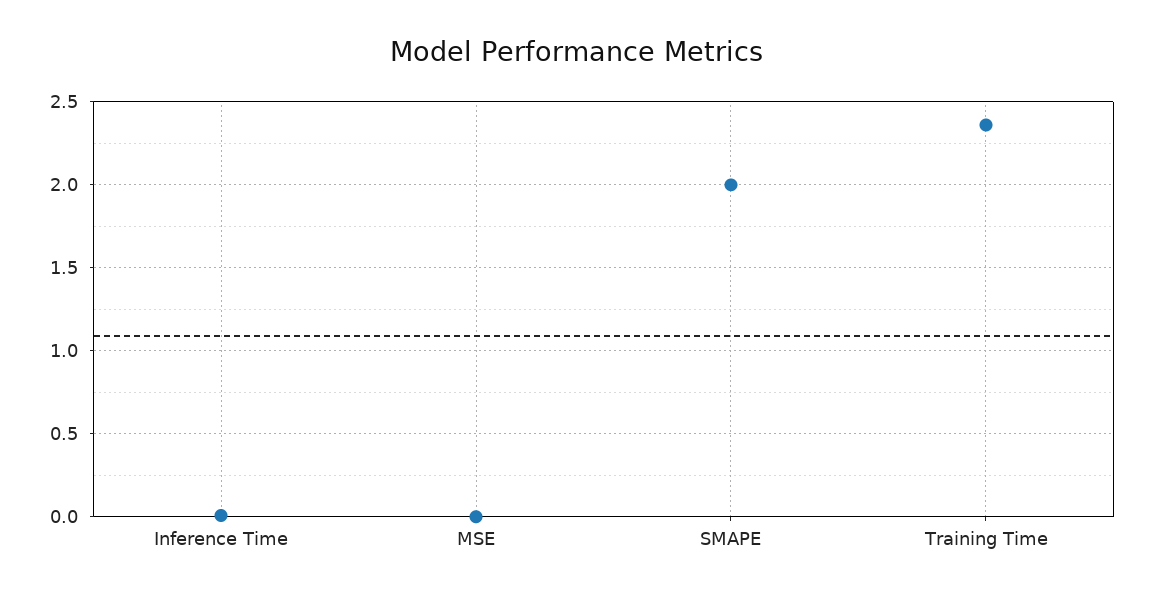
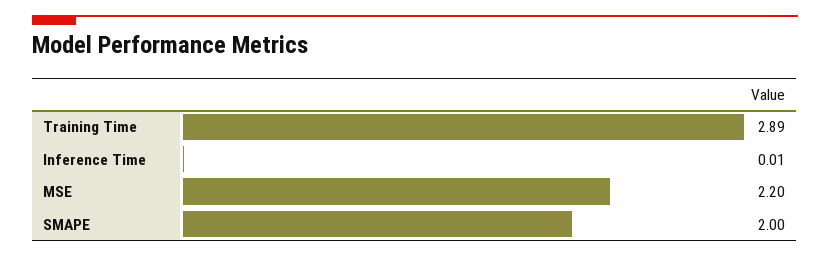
  {
    "Inference Time": 0.01,
-   "MSE": 0,
+   "MSE": 2.2,
    "SMAPE": 2,
-   "Training Time": 2.35
+   "Training Time": 2.89
  }

